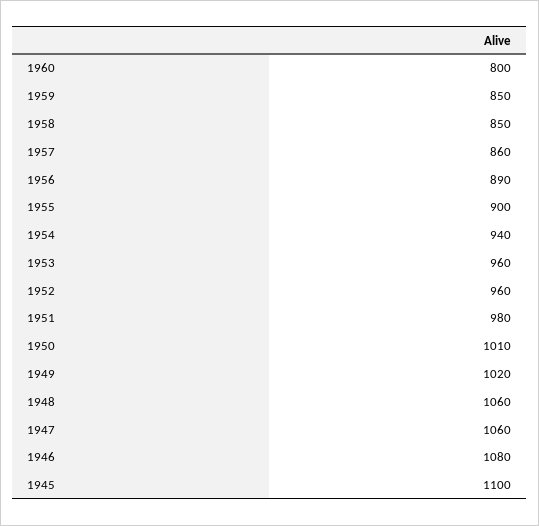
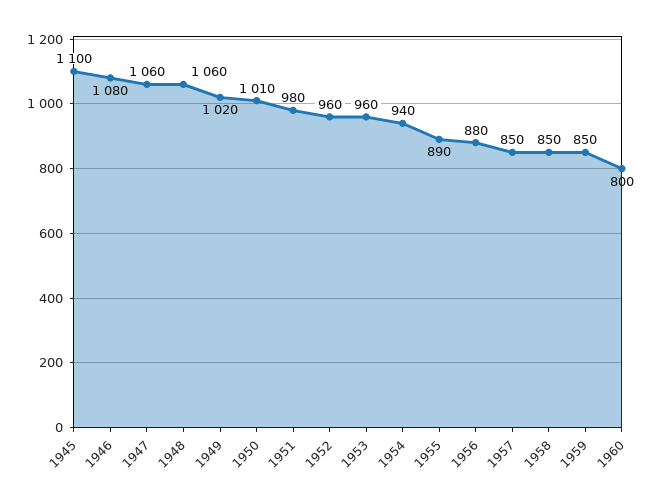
  {
    "1960": 800,
    "1959": 850,
    "1958": 850,
-   "1957": 860,
+   "1957": 850,
-   "1956": 890,
+   "1956": 880,
-   "1955": 900,
+   "1955": 890,
    "1954": 940,
    "1953": 960,
    "1952": 960,
    "1951": 980,
    "1950": 1010,
    "1949": 1020,
    "1948": 1060,
    "1947": 1060,
    "1946": 1080,
    "1945": 1100
  }

